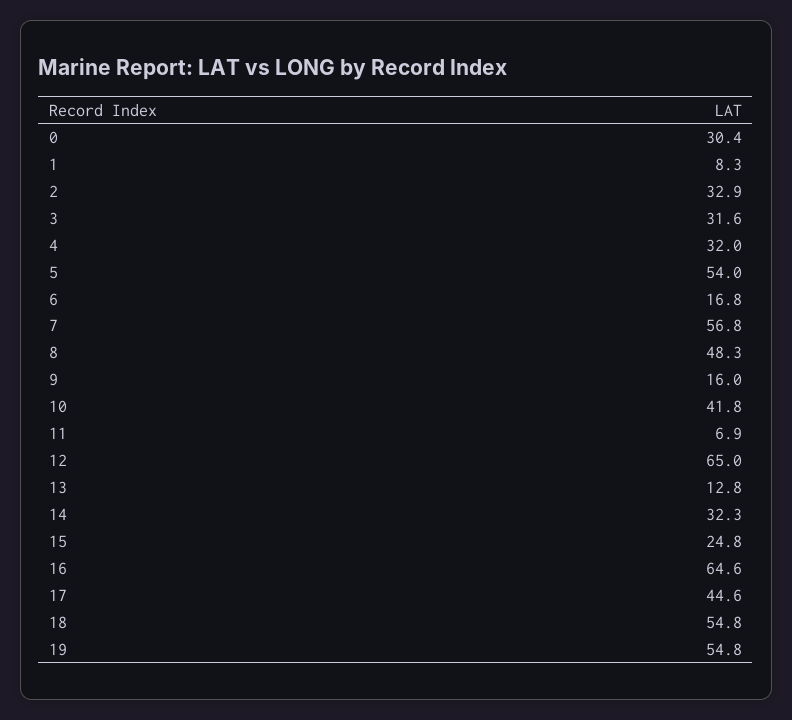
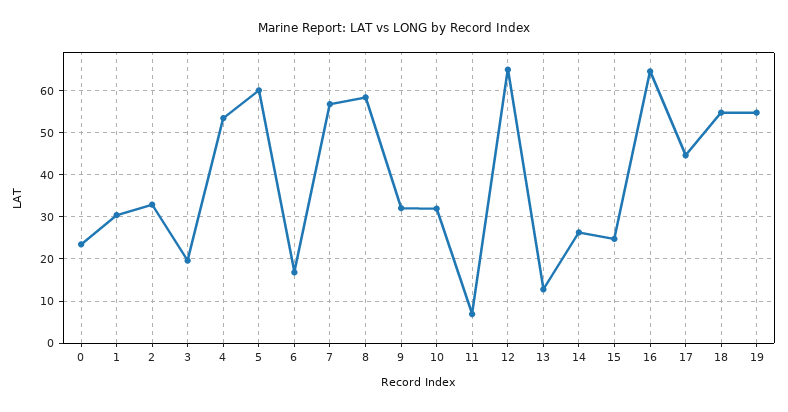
  {
-   "0": 30.4,
+   "0": 24,
-   "1": 8.3,
+   "1": 30,
    "2": 32.9,
-   "3": 31.6,
+   "3": 20,
-   "4": 32,
+   "4": 54,
-   "5": 54,
+   "5": 60,
    "6": 16.8,
    "7": 56.8,
-   "8": 48.3,
+   "8": 58,
-   "9": 16,
+   "9": 32,
-   "10": 41.8,
+   "10": 32,
    "11": 6.9,
    "12": 65,
    "13": 12.8,
-   "14": 32.3,
+   "14": 26,
    "15": 24.8,
    "16": 64.6,
    "17": 44.6,
    "18": 54.8,
    "19": 54.8
  }

